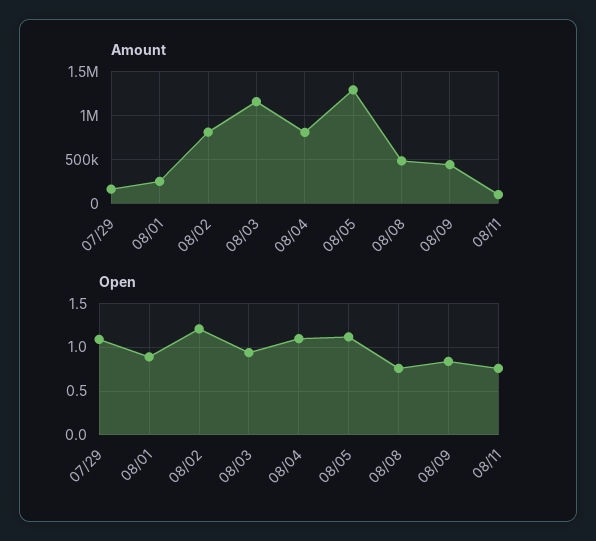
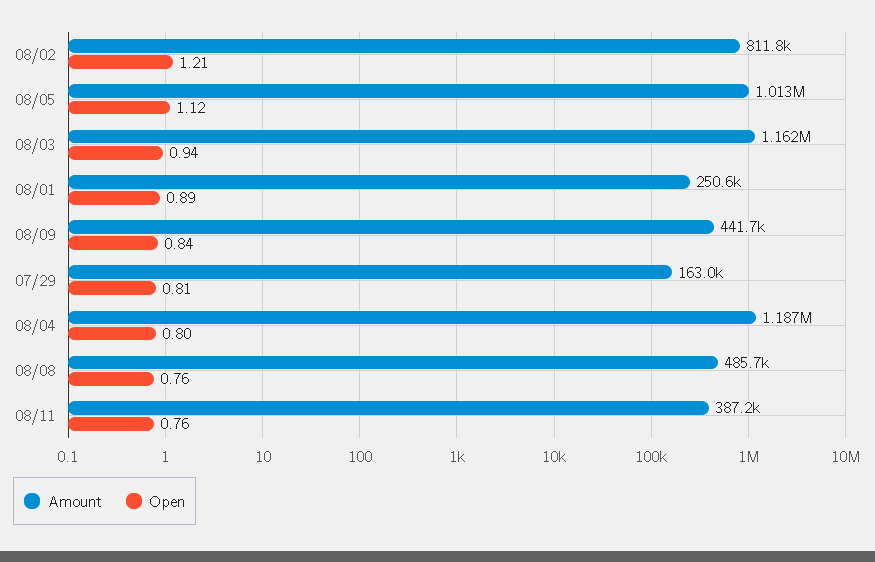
  {
    "Amount": {
      "07/29": 163000,
      "08/01": 250600,
      "08/02": 811800,
      "08/03": 1162000,
-     "08/04": 800000,
+     "08/04": 1187000,
-     "08/05": 1300000,
+     "08/05": 1013000,
      "08/08": 485700,
      "08/09": 441700,
-     "08/11": 100000
+     "08/11": 387200
    },
    "Open": {
-     "07/29": 1.1,
+     "07/29": 0.81,
      "08/01": 0.89,
      "08/02": 1.21,
      "08/03": 0.94,
-     "08/04": 1.1,
+     "08/04": 0.8,
      "08/05": 1.12,
      "08/08": 0.76,
      "08/09": 0.84,
      "08/11": 0.76
    }
  }

